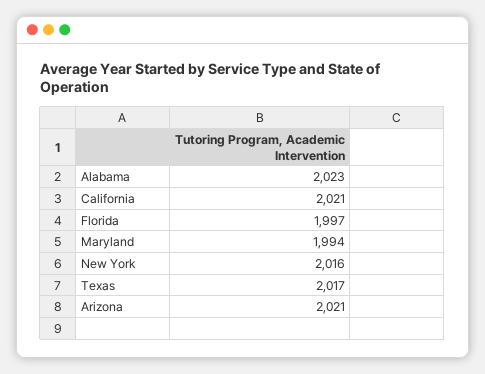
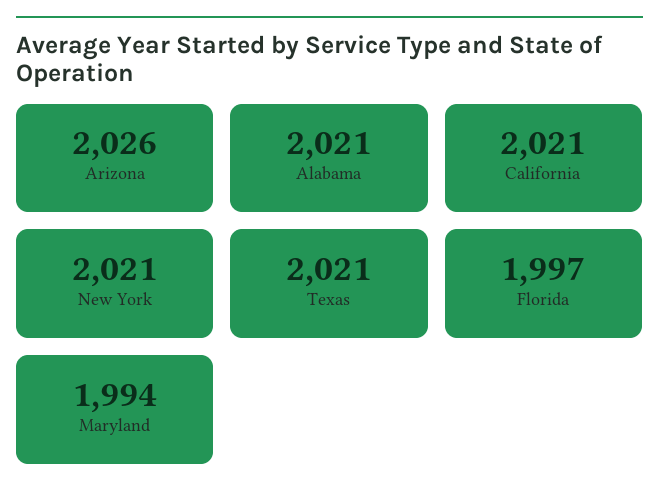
  {
-   "Alabama": 2023,
+   "Alabama": 2021,
    "California": 2021,
    "Florida": 1997,
    "Maryland": 1994,
-   "New York": 2016,
+   "New York": 2021,
-   "Texas": 2017,
+   "Texas": 2021,
-   "Arizona": 2021
+   "Arizona": 2026
  }

